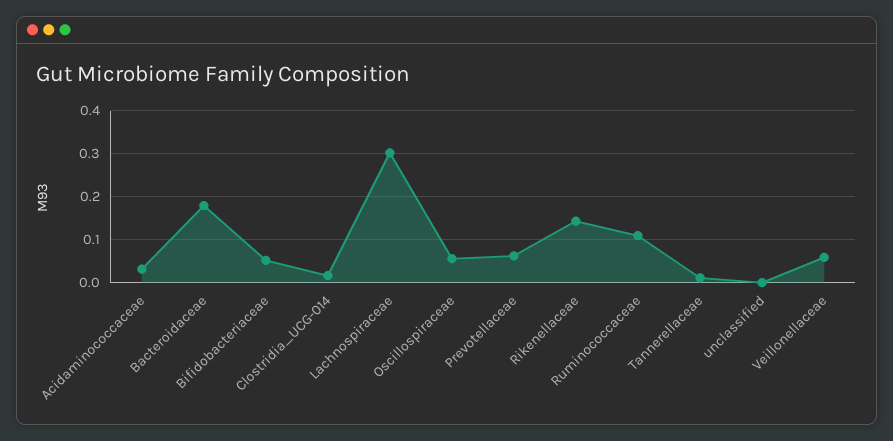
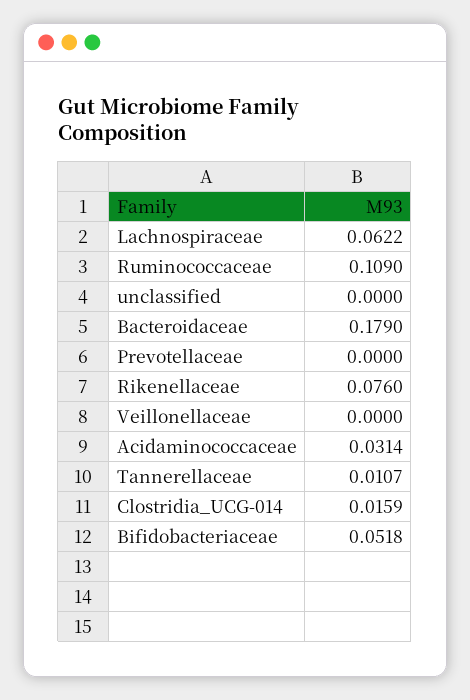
  {
    "Acidaminococcaceae": 0.0314,
    "Bacteroidaceae": 0.179,
    "Bifidobacteriaceae": 0.0518,
    "Clostridia_UCG-014": 0.0159,
-   "Lachnospiraceae": 0.3,
+   "Lachnospiraceae": 0.0622,
-   "Oscillospiraceae": 0.06,
-   "Prevotellaceae": 0.06,
+   "Prevotellaceae": 0,
-   "Rikenellaceae": 0.14,
+   "Rikenellaceae": 0.076,
    "Ruminococcaceae": 0.109,
    "Tannerellaceae": 0.0107,
    "unclassified": 0,
-   "Veillonellaceae": 0.06
+   "Veillonellaceae": 0
  }

